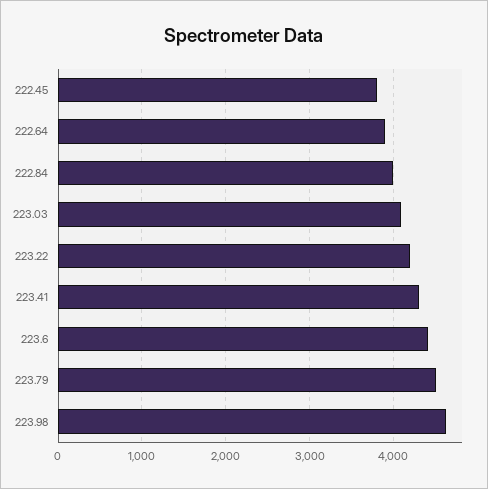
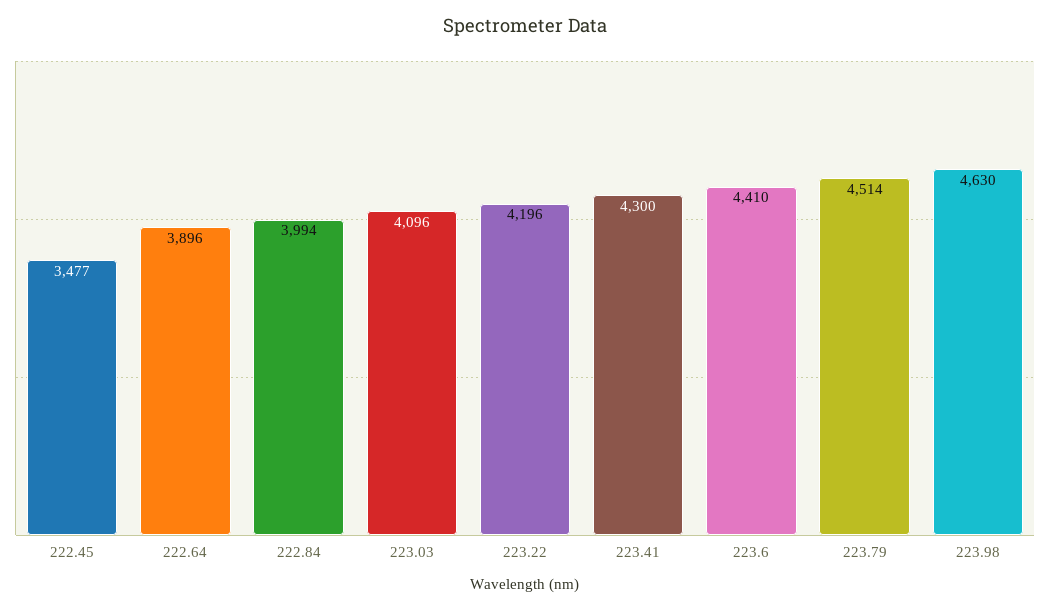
  {
-   "222.45": 3800,
+   "222.45": 3477,
    "222.64": 3896,
    "222.84": 3994,
    "223.03": 4096,
    "223.22": 4196,
    "223.41": 4300,
    "223.6": 4410,
    "223.79": 4514,
    "223.98": 4630
  }

